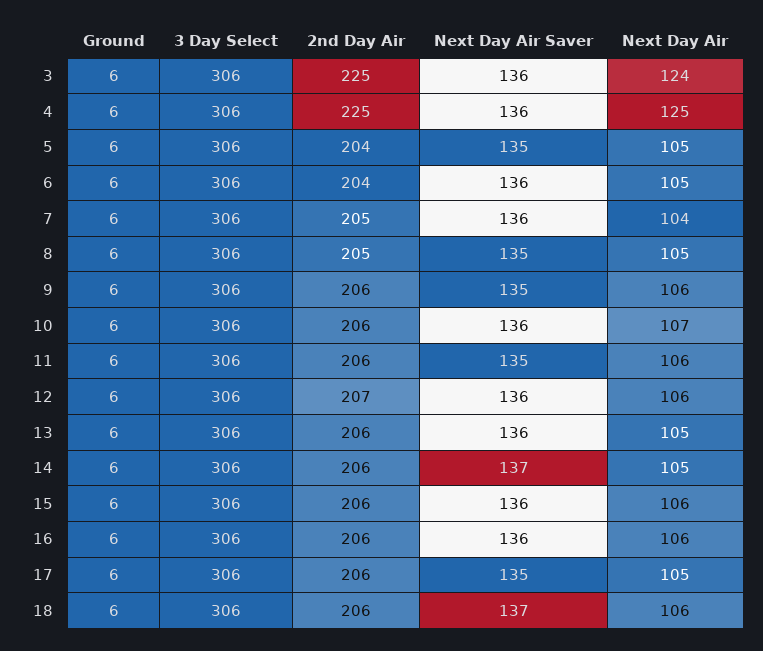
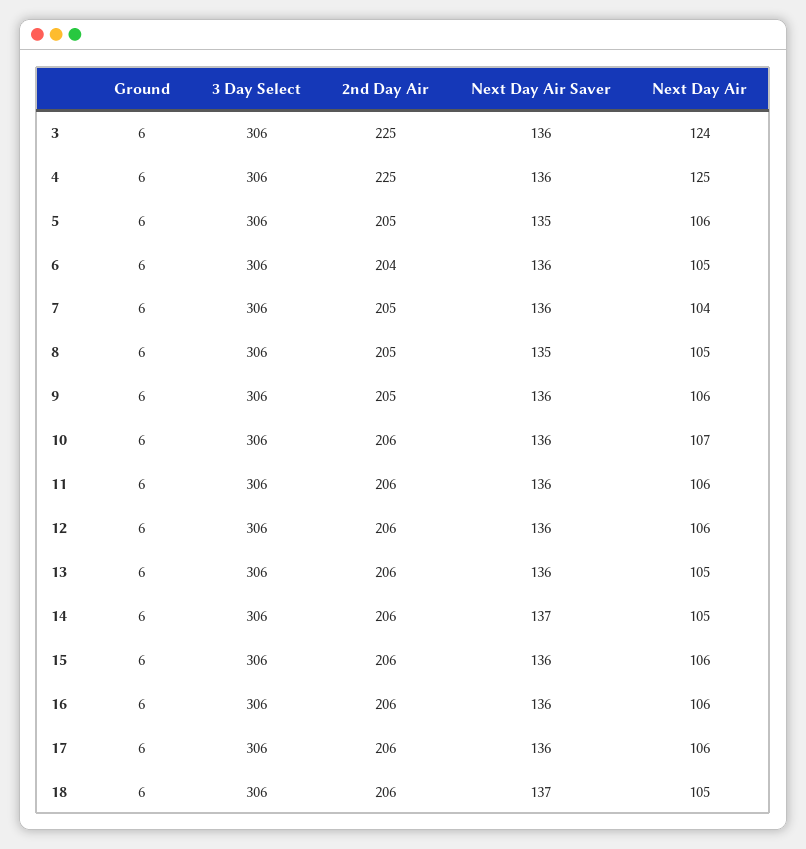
  {
    "Ground": {
      "3": 6,
      "4": 6,
      "5": 6,
      "6": 6,
      "7": 6,
      "8": 6,
      "9": 6,
      "10": 6,
      "11": 6,
      "12": 6,
      "13": 6,
      "14": 6,
      "15": 6,
      "16": 6,
      "17": 6,
      "18": 6
    },
    "3 Day Select": {
      "3": 306,
      "4": 306,
      "5": 306,
      "6": 306,
      "7": 306,
      "8": 306,
      "9": 306,
      "10": 306,
      "11": 306,
      "12": 306,
      "13": 306,
      "14": 306,
      "15": 306,
      "16": 306,
      "17": 306,
      "18": 306
    },
    "2nd Day Air": {
      "3": 225,
      "4": 225,
-     "5": 204,
+     "5": 205,
      "6": 204,
      "7": 205,
      "8": 205,
-     "9": 206,
+     "9": 205,
      "10": 206,
      "11": 206,
-     "12": 207,
+     "12": 206,
      "13": 206,
      "14": 206,
      "15": 206,
      "16": 206,
      "17": 206,
      "18": 206
    },
    "Next Day Air Saver": {
      "3": 136,
      "4": 136,
      "5": 135,
      "6": 136,
      "7": 136,
      "8": 135,
-     "9": 135,
+     "9": 136,
      "10": 136,
-     "11": 135,
+     "11": 136,
      "12": 136,
      "13": 136,
      "14": 137,
      "15": 136,
      "16": 136,
-     "17": 135,
+     "17": 136,
      "18": 137
    },
    "Next Day Air": {
      "3": 124,
      "4": 125,
-     "5": 105,
+     "5": 106,
      "6": 105,
      "7": 104,
      "8": 105,
      "9": 106,
      "10": 107,
      "11": 106,
      "12": 106,
      "13": 105,
      "14": 105,
      "15": 106,
      "16": 106,
-     "17": 105,
+     "17": 106,
-     "18": 106
+     "18": 105
    }
  }

